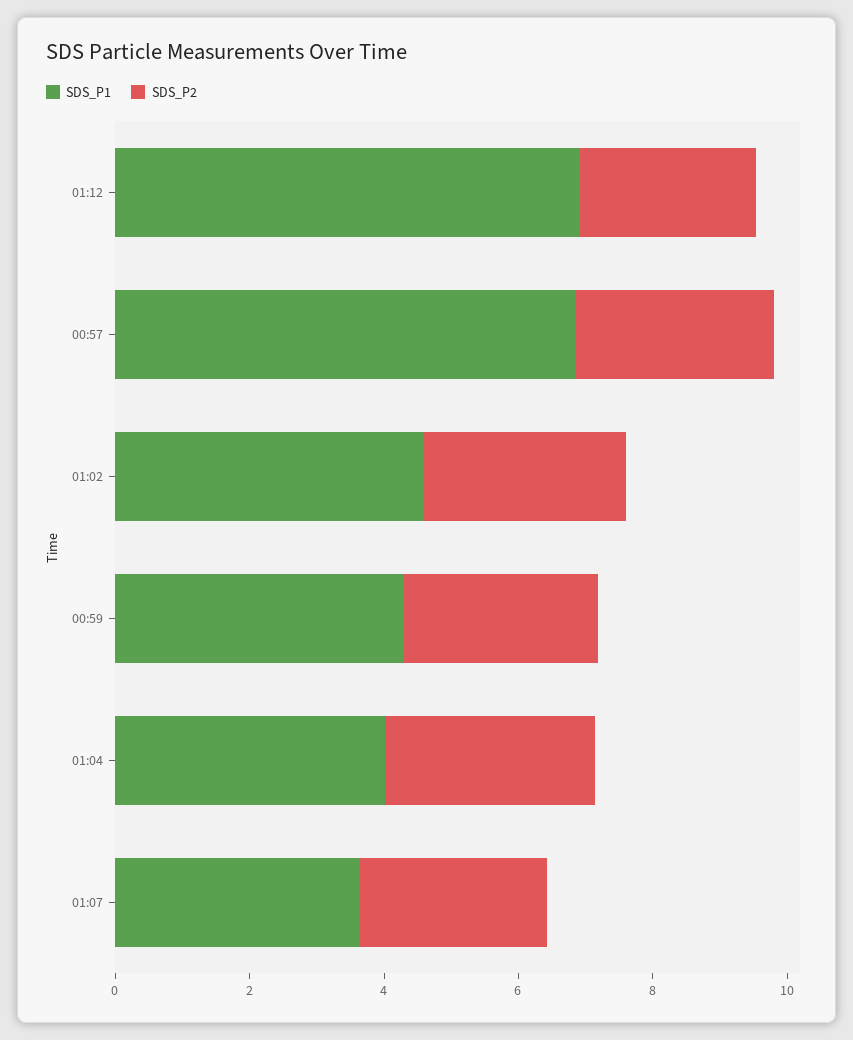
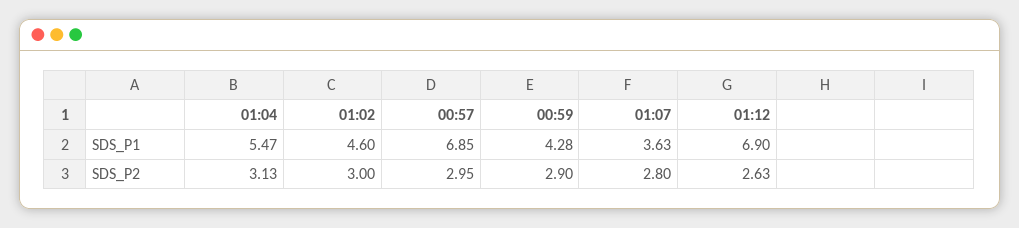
  {
    "SDS_P1": {
      "01:12": 6.9,
      "00:57": 6.85,
      "01:02": 4.6,
      "00:59": 4.28,
-     "01:04": 4,
+     "01:04": 5.47,
      "01:07": 3.63
    },
    "SDS_P2": {
      "01:12": 2.63,
      "00:57": 2.95,
      "01:02": 3,
      "00:59": 2.9,
      "01:04": 3.13,
      "01:07": 2.8
    }
  }

